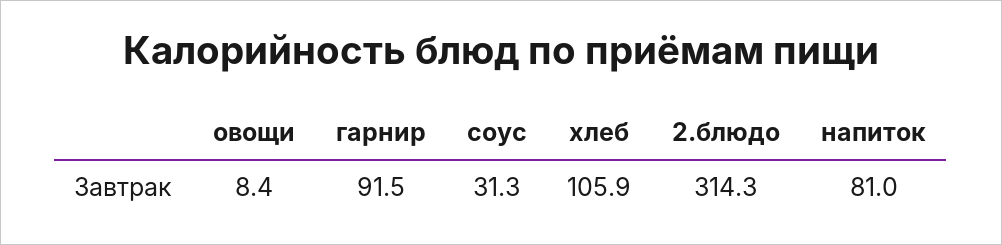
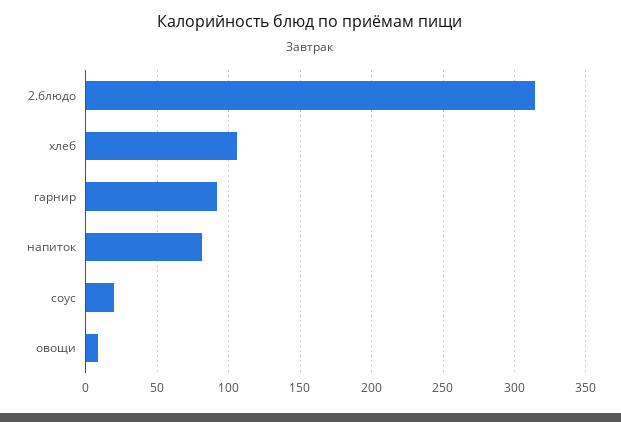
  {
    "овощи": 8.4,
    "гарнир": 91.5,
-   "соус": 31.3,
+   "соус": 20,
    "хлеб": 105.9,
    "2.блюдо": 314.3,
    "напиток": 81
  }

